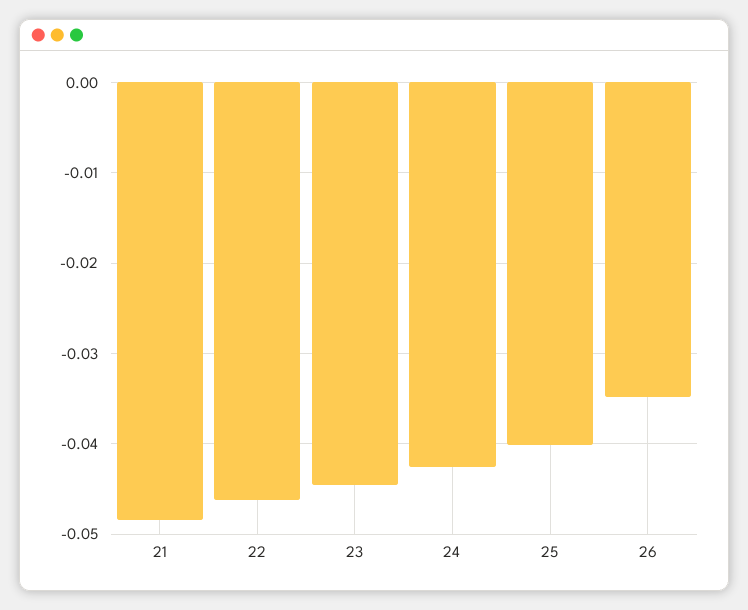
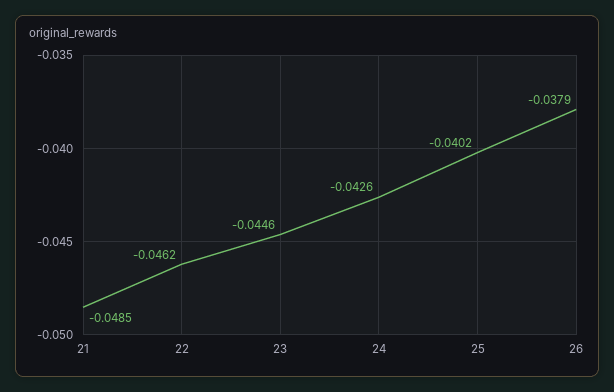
  {
    "21": -0.0485,
    "22": -0.0462,
    "23": -0.0446,
    "24": -0.0426,
    "25": -0.0402,
-   "26": -0.035
+   "26": -0.0379
  }

